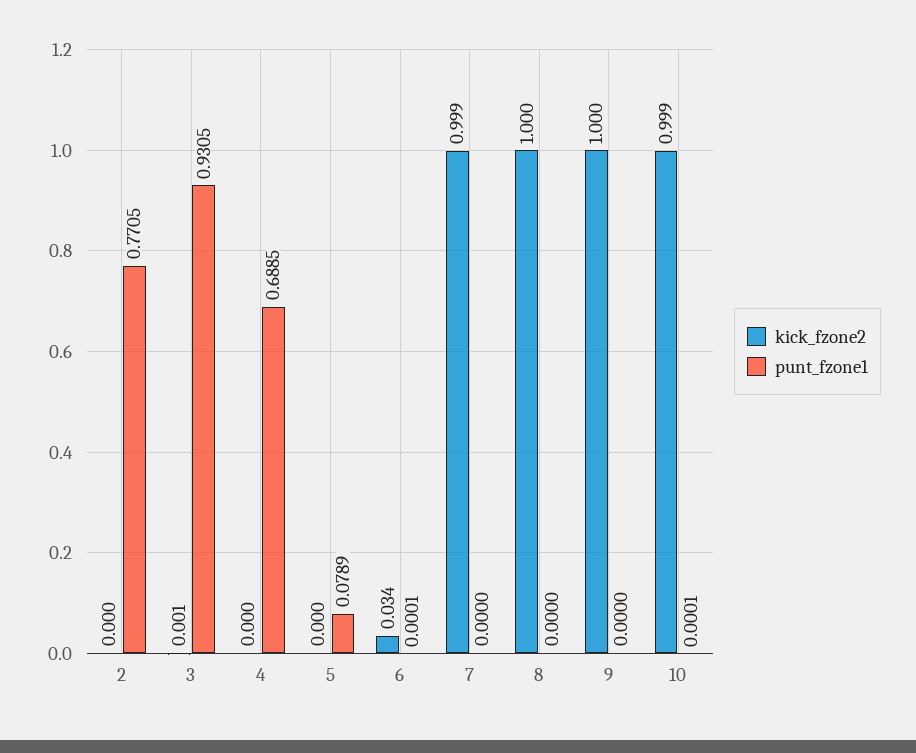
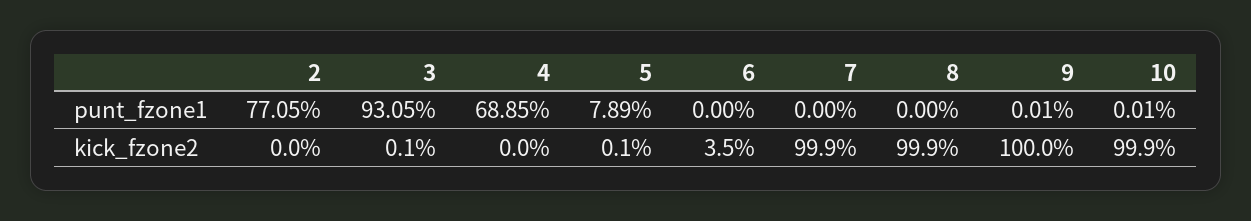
  {
    "kick_fzone2": {
      "2": 0,
      "3": 0.001,
      "4": 0,
-     "5": 0,
+     "5": 0.001,
-     "6": 0.034,
+     "6": 0.035,
      "7": 0.999,
-     "8": 1,
+     "8": 0.999,
      "9": 1,
      "10": 0.999
    },
    "punt_fzone1": {
      "2": 0.7705,
      "3": 0.9305,
      "4": 0.6885,
      "5": 0.0789,
-     "6": 0.0001,
+     "6": 0,
      "7": 0,
      "8": 0,
-     "9": 0,
+     "9": 0.0001,
      "10": 0.0001
    }
  }

